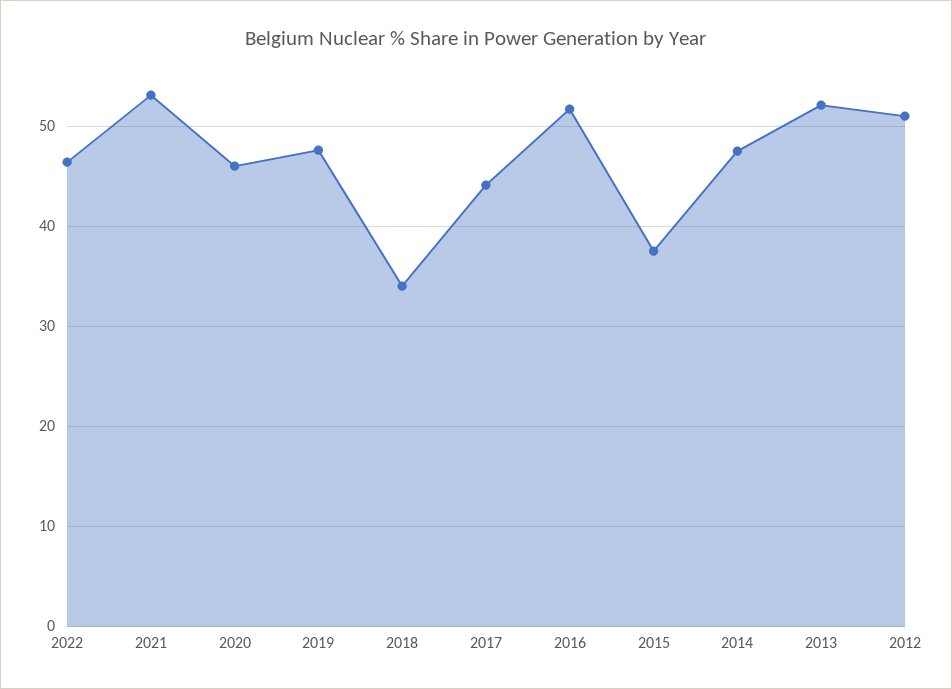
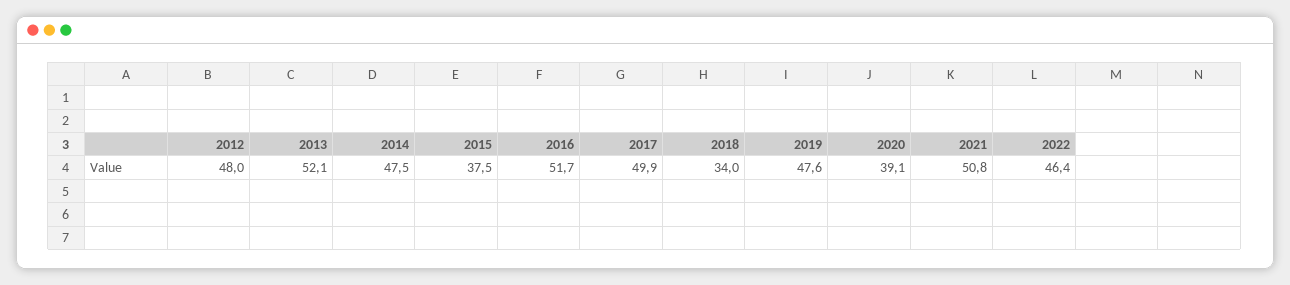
  {
    "2022": 46.4,
-   "2021": 53,
+   "2021": 50.8,
-   "2020": 46,
+   "2020": 39.1,
    "2019": 47.6,
    "2018": 34,
-   "2017": 44,
+   "2017": 49.9,
    "2016": 51.7,
    "2015": 37.5,
    "2014": 47.5,
    "2013": 52.1,
-   "2012": 51
+   "2012": 48
  }

